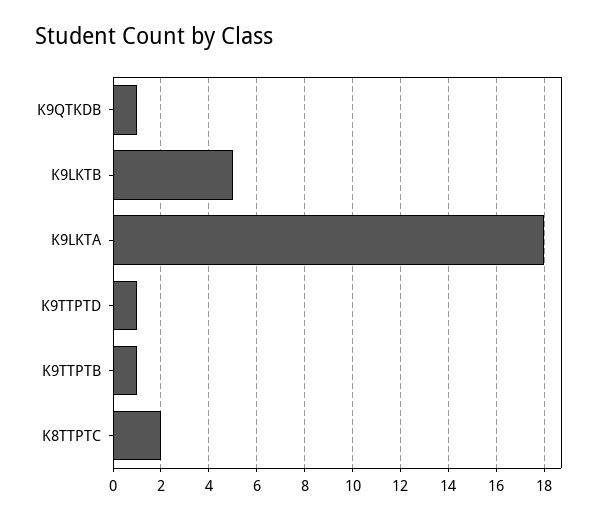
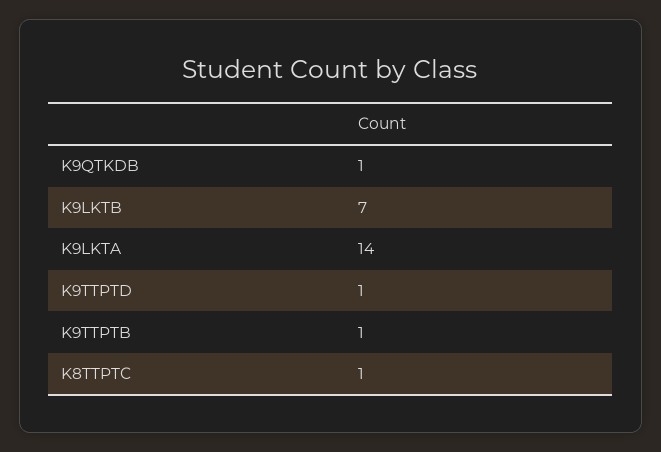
  {
    "K9QTKDB": 1,
-   "K9LKTB": 5,
+   "K9LKTB": 7,
-   "K9LKTA": 18,
+   "K9LKTA": 14,
    "K9TTPTD": 1,
    "K9TTPTB": 1,
-   "K8TTPTC": 2
+   "K8TTPTC": 1
  }

